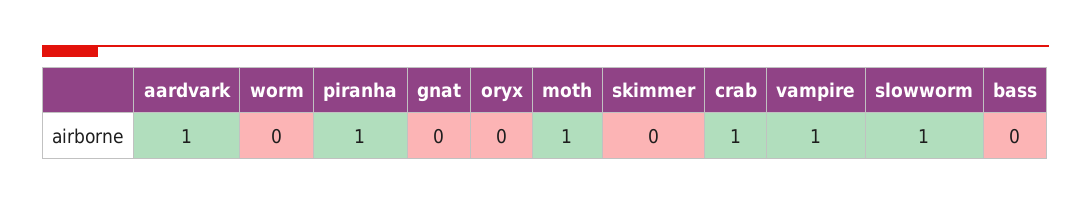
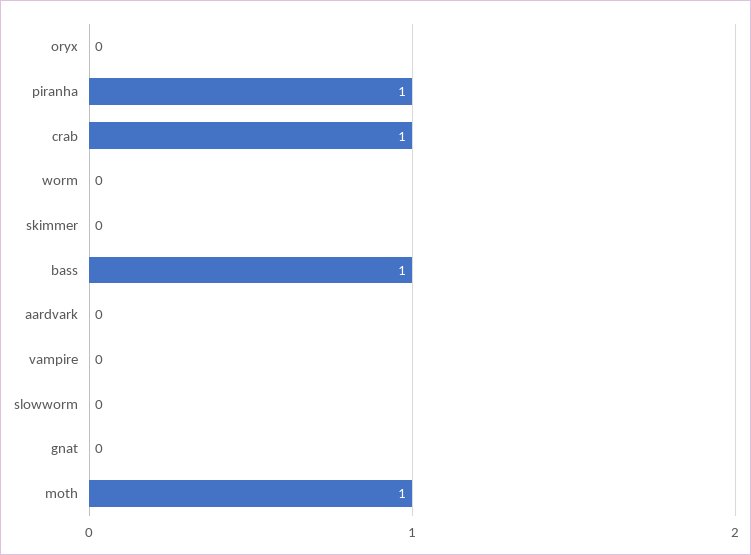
  {
-   "aardvark": 1,
+   "aardvark": 0,
    "worm": 0,
    "piranha": 1,
    "gnat": 0,
    "oryx": 0,
    "moth": 1,
    "skimmer": 0,
    "crab": 1,
-   "vampire": 1,
+   "vampire": 0,
-   "slowworm": 1,
+   "slowworm": 0,
-   "bass": 0
+   "bass": 1
  }

